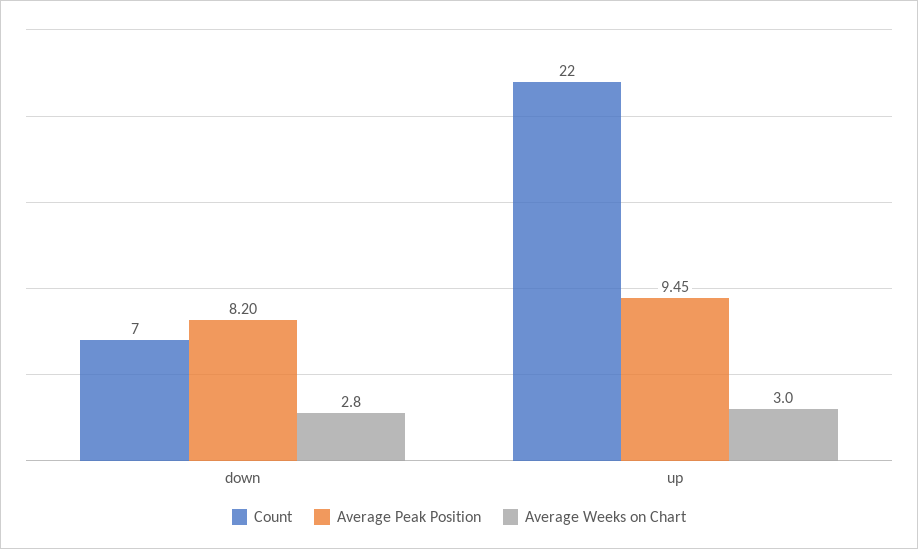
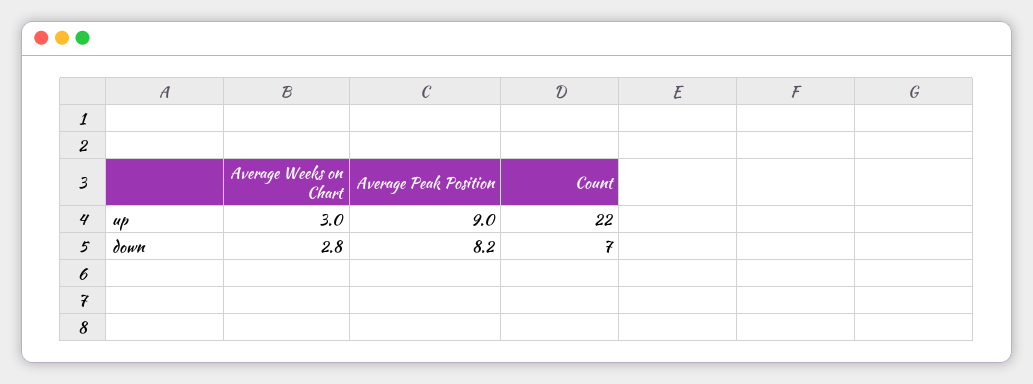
  {
    "Count": {
      "down": 7,
      "up": 22
    },
    "Average Peak Position": {
      "down": 8.2,
-     "up": 9.45
+     "up": 9
    },
    "Average Weeks on Chart": {
      "down": 2.8,
      "up": 3
    }
  }

